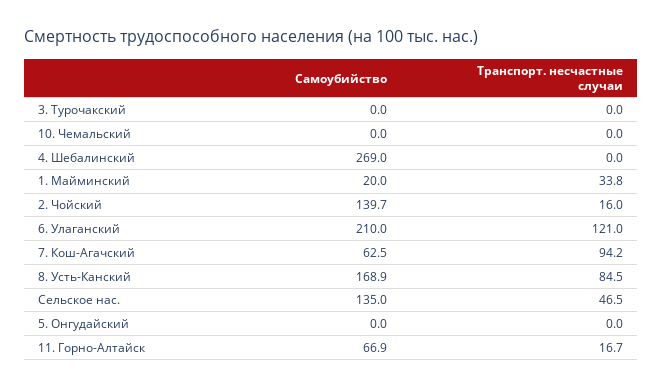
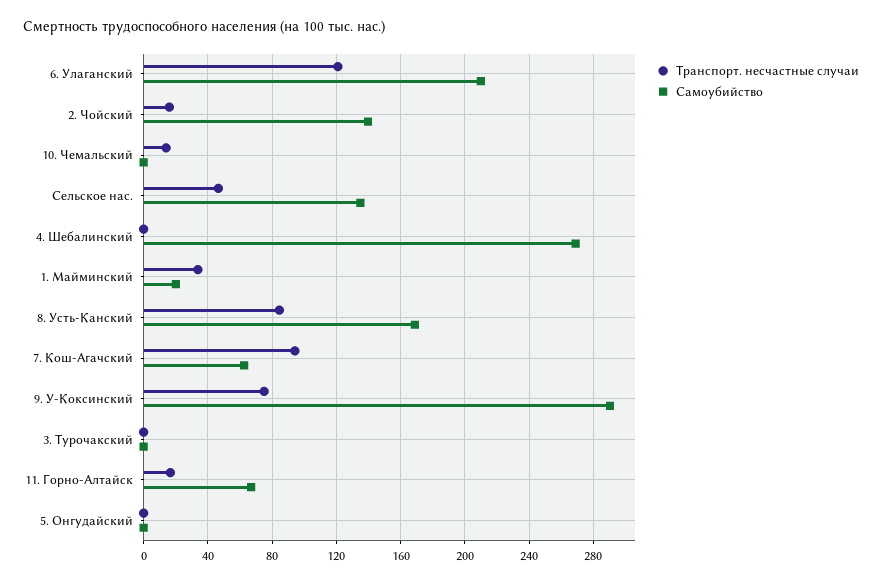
  {
    "Самоубийство": {
      "3. Турочакский": 0,
      "10. Чемальский": 0,
      "4. Шебалинский": 269,
      "1. Майминский": 20,
      "2. Чойский": 139.7,
      "6. Улаганский": 210,
      "7. Кош-Агачский": 62.5,
      "8. Усть-Канский": 168.9,
      "Сельское нас.": 135,
      "5. Онгудайский": 0,
-     "11. Горно-Алтайск": 66.9
+     "11. Горно-Алтайск": 66.9,
+     "9. У-Коксинский": 290
    },
    "Транспорт. несчастные случаи": {
      "3. Турочакский": 0,
-     "10. Чемальский": 0,
+     "10. Чемальский": 15,
      "4. Шебалинский": 0,
      "1. Майминский": 33.8,
      "2. Чойский": 16,
      "6. Улаганский": 121,
      "7. Кош-Агачский": 94.2,
      "8. Усть-Канский": 84.5,
      "Сельское нас.": 46.5,
      "5. Онгудайский": 0,
-     "11. Горно-Алтайск": 16.7
+     "11. Горно-Алтайск": 16.7,
+     "9. У-Коксинский": 75
    }
  }

